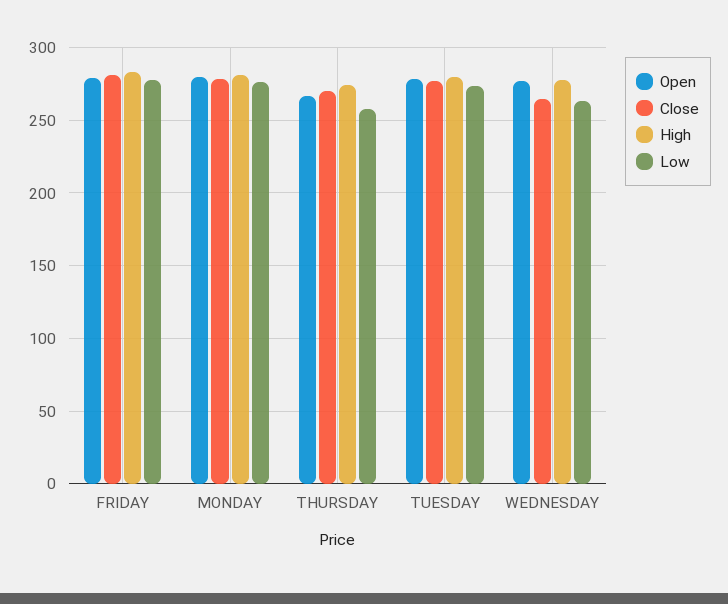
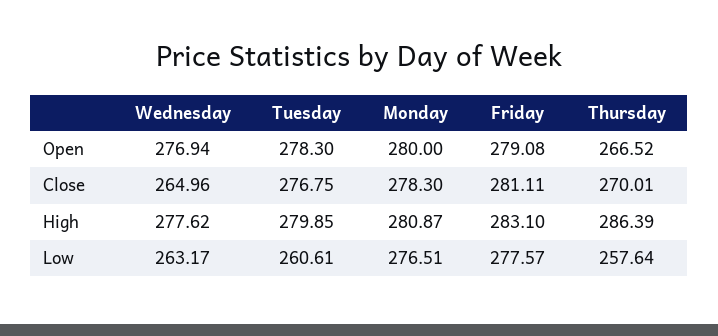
  {
    "Open": {
      "FRIDAY": 279.08,
      "MONDAY": 280,
      "THURSDAY": 266.52,
      "TUESDAY": 278.3,
      "WEDNESDAY": 276.94
    },
    "Close": {
      "FRIDAY": 281.11,
      "MONDAY": 278.3,
      "THURSDAY": 270.01,
      "TUESDAY": 276.75,
      "WEDNESDAY": 264.96
    },
    "High": {
      "FRIDAY": 283.1,
      "MONDAY": 280.87,
-     "THURSDAY": 275,
+     "THURSDAY": 286.39,
      "TUESDAY": 279.85,
      "WEDNESDAY": 277.62
    },
    "Low": {
      "FRIDAY": 277.57,
      "MONDAY": 276.51,
      "THURSDAY": 257.64,
-     "TUESDAY": 275,
+     "TUESDAY": 260.61,
      "WEDNESDAY": 263.17
    }
  }

